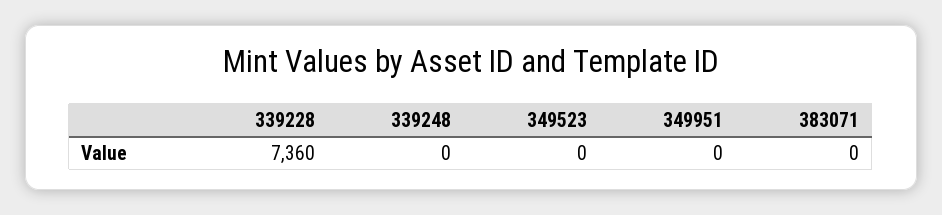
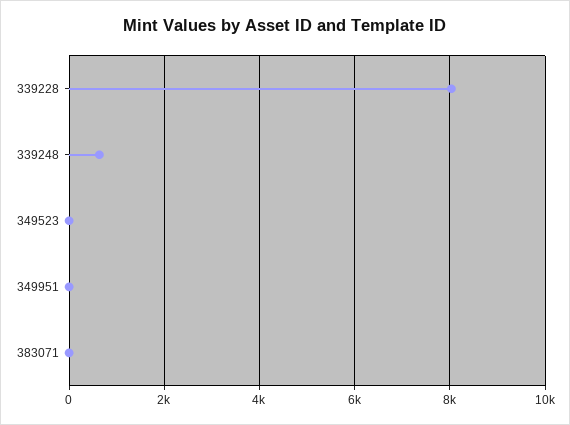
  {
-   "339228": 7360,
+   "339228": 8000,
-   "339248": 0,
+   "339248": 600,
    "349523": 0,
    "349951": 0,
    "383071": 0
  }

